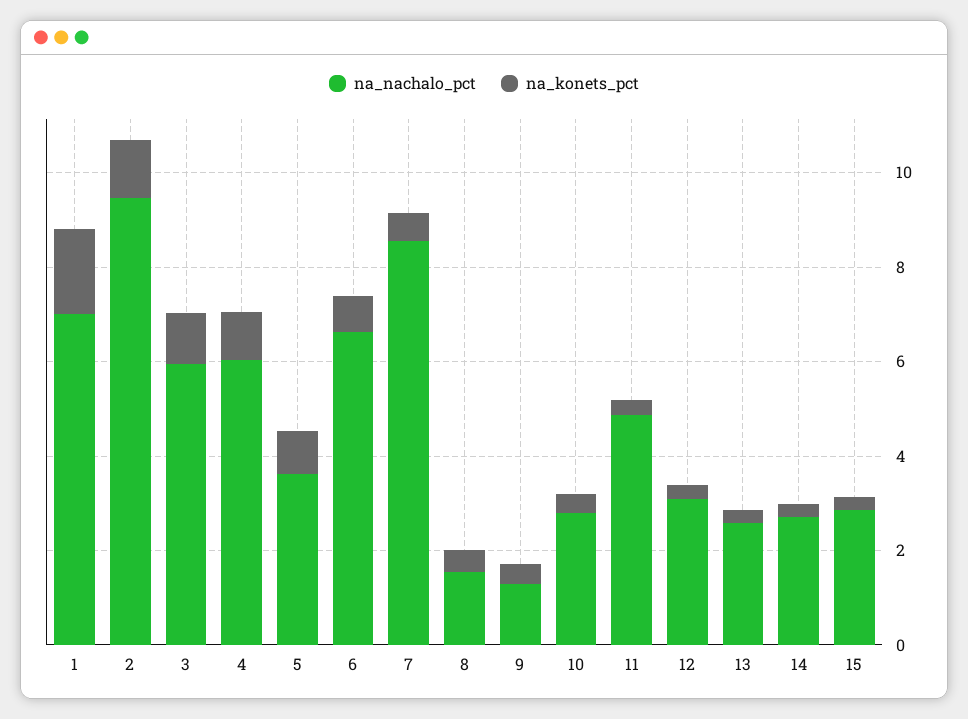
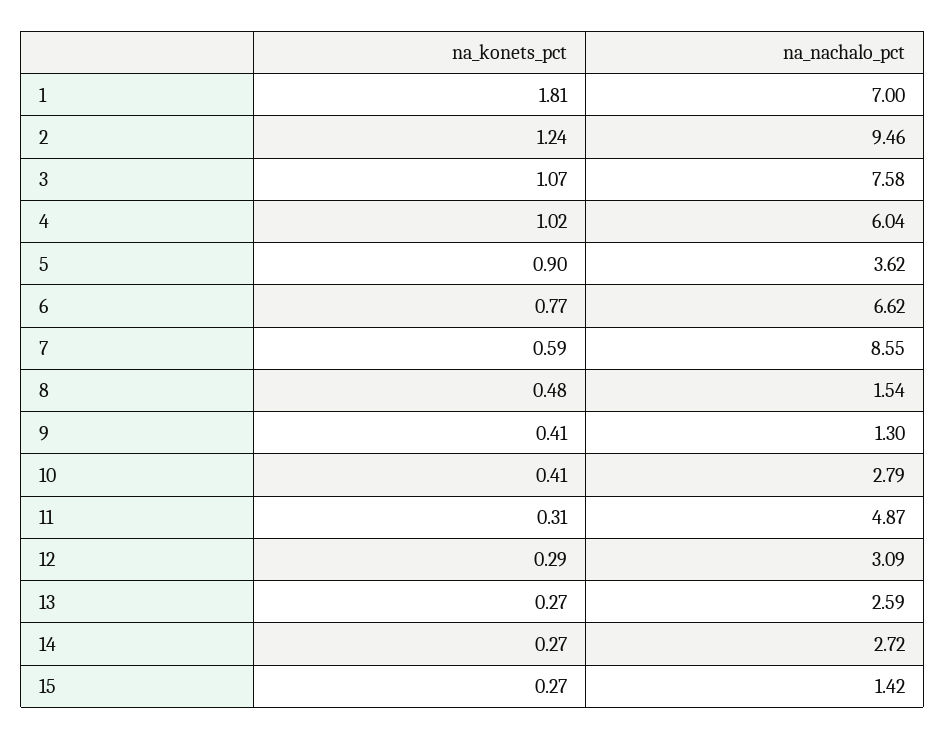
  {
    "na_nachalo_pct": {
      "1": 7,
      "2": 9.46,
-     "3": 6,
+     "3": 7.58,
      "4": 6.04,
      "5": 3.62,
      "6": 6.62,
      "7": 8.55,
      "8": 1.54,
      "9": 1.3,
      "10": 2.79,
      "11": 4.87,
      "12": 3.09,
      "13": 2.59,
      "14": 2.72,
-     "15": 3
+     "15": 1.42
    },
    "na_konets_pct": {
      "1": 1.81,
      "2": 1.24,
      "3": 1.07,
      "4": 1.02,
      "5": 0.9,
      "6": 0.77,
      "7": 0.59,
      "8": 0.48,
      "9": 0.41,
      "10": 0.41,
      "11": 0.31,
      "12": 0.29,
      "13": 0.27,
      "14": 0.27,
      "15": 0.27
    }
  }

